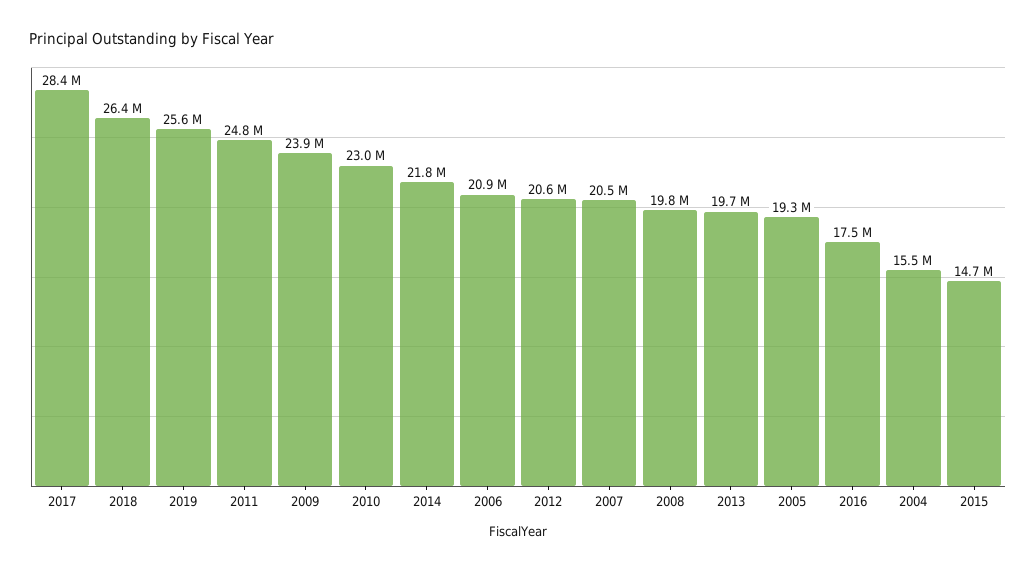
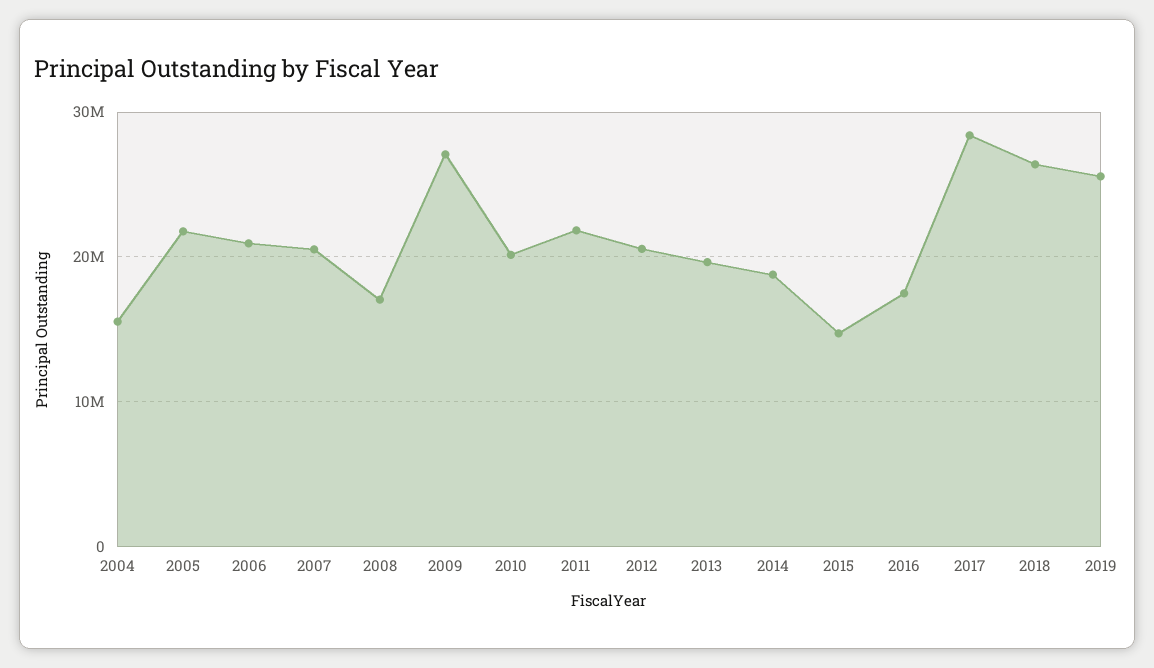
  {
    "2017": 28400000,
    "2018": 26400000,
    "2019": 25600000,
-   "2011": 24800000,
+   "2011": 22000000,
-   "2009": 23900000,
+   "2009": 27000000,
-   "2010": 23000000,
+   "2010": 20000000,
-   "2014": 21800000,
+   "2014": 19000000,
    "2006": 20900000,
    "2012": 20600000,
    "2007": 20500000,
-   "2008": 19800000,
+   "2008": 17000000,
    "2013": 19700000,
-   "2005": 19300000,
+   "2005": 22000000,
    "2016": 17500000,
    "2004": 15500000,
    "2015": 14700000
  }

